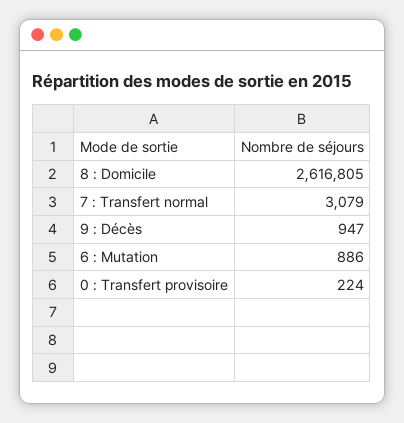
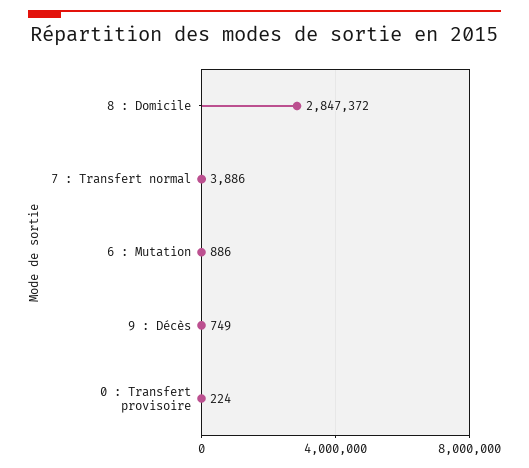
  {
-   "8 : Domicile": 2616805,
+   "8 : Domicile": 2847372,
-   "7 : Transfert normal": 3079,
+   "7 : Transfert normal": 3886,
-   "9 : Décès": 947,
+   "9 : Décès": 749,
    "6 : Mutation": 886,
    "0 : Transfert provisoire": 224
  }

